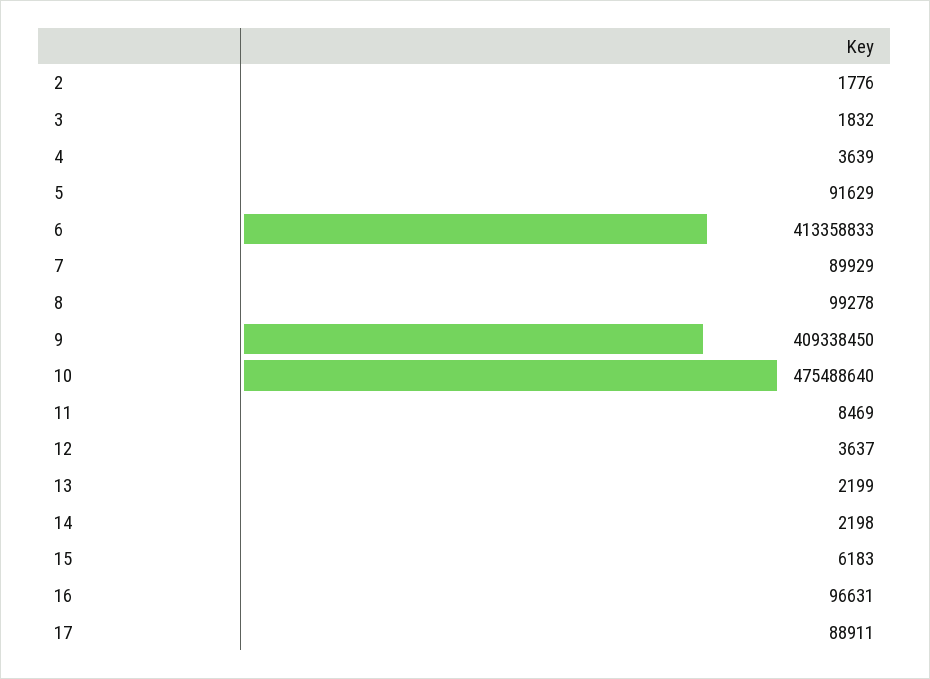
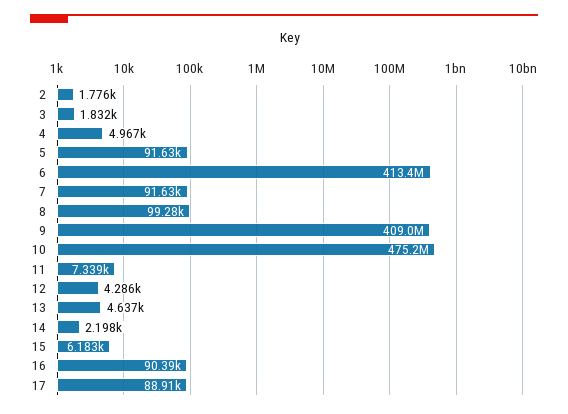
  {
    "2": 1776,
    "3": 1832,
-   "4": 3639,
+   "4": 4967,
    "5": 91629,
    "6": 413358833,
-   "7": 89929,
+   "7": 91630,
    "8": 99278,
-   "9": 409338450,
+   "9": 409000000,
-   "10": 475488640,
+   "10": 475200000,
-   "11": 8469,
+   "11": 7339,
-   "12": 3637,
+   "12": 4286,
-   "13": 2199,
+   "13": 4637,
    "14": 2198,
    "15": 6183,
-   "16": 96631,
+   "16": 90390,
    "17": 88911
  }

